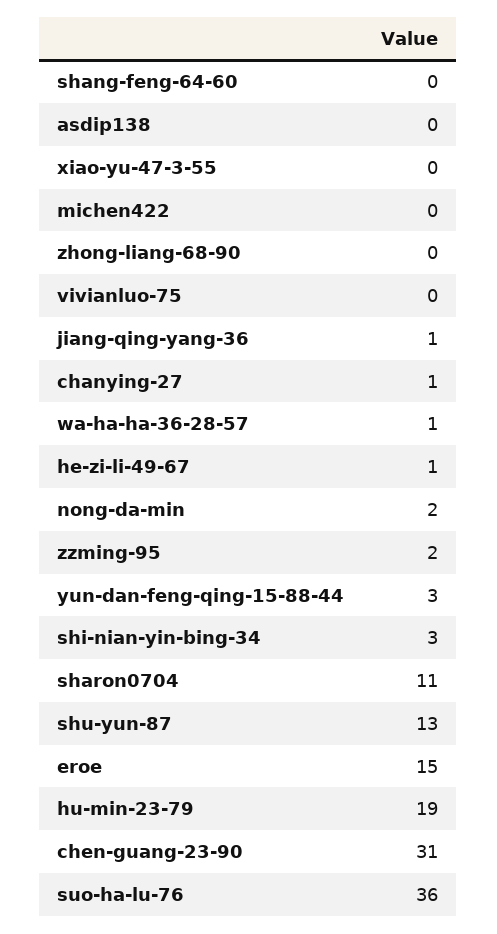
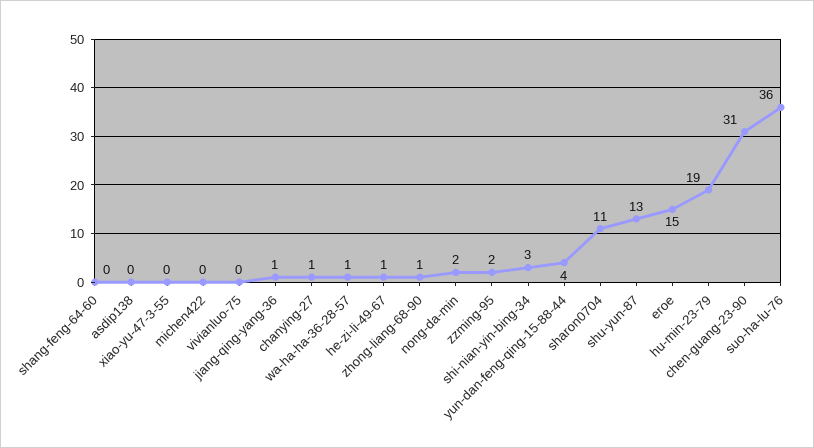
  {
    "shang-feng-64-60": 0,
    "asdip138": 0,
    "xiao-yu-47-3-55": 0,
    "michen422": 0,
-   "zhong-liang-68-90": 0,
+   "zhong-liang-68-90": 1,
    "vivianluo-75": 0,
    "jiang-qing-yang-36": 1,
    "chanying-27": 1,
    "wa-ha-ha-36-28-57": 1,
    "he-zi-li-49-67": 1,
    "nong-da-min": 2,
    "zzming-95": 2,
-   "yun-dan-feng-qing-15-88-44": 3,
+   "yun-dan-feng-qing-15-88-44": 4,
    "shi-nian-yin-bing-34": 3,
    "sharon0704": 11,
    "shu-yun-87": 13,
    "eroe": 15,
    "hu-min-23-79": 19,
    "chen-guang-23-90": 31,
    "suo-ha-lu-76": 36
  }

